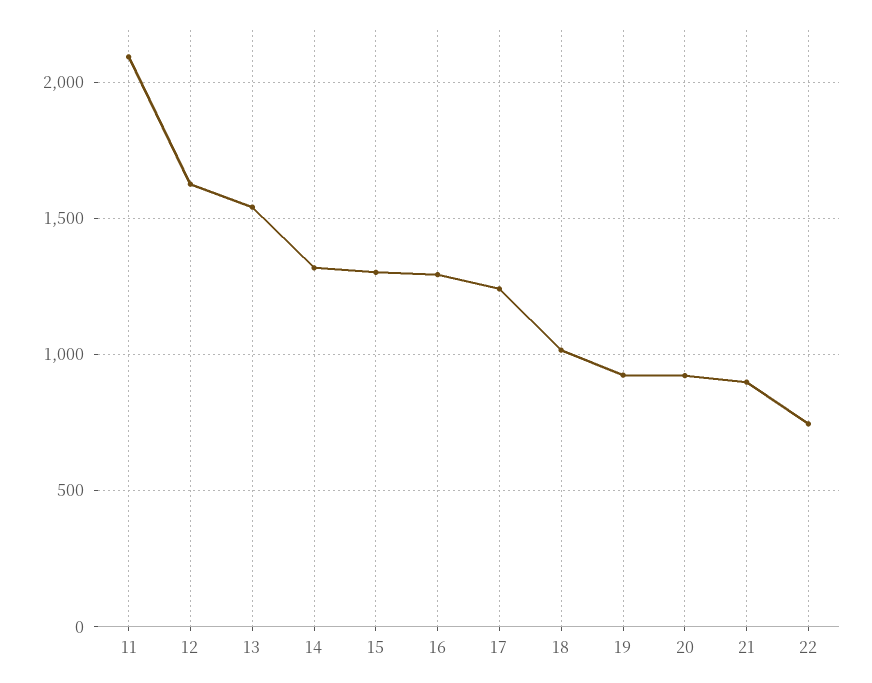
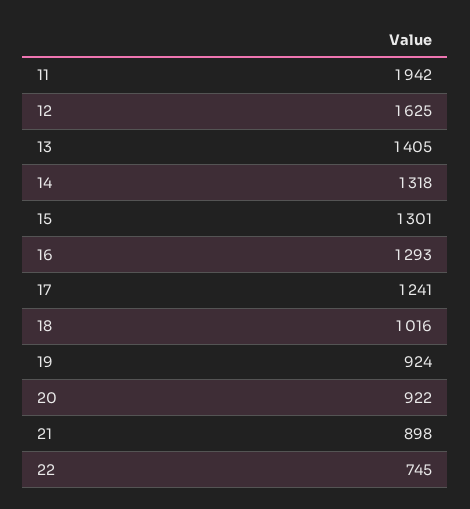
  {
-   "11": 2100,
+   "11": 1942,
    "12": 1625,
-   "13": 1550,
+   "13": 1405,
    "14": 1318,
    "15": 1301,
    "16": 1293,
    "17": 1241,
    "18": 1016,
    "19": 924,
    "20": 922,
    "21": 898,
    "22": 745
  }

